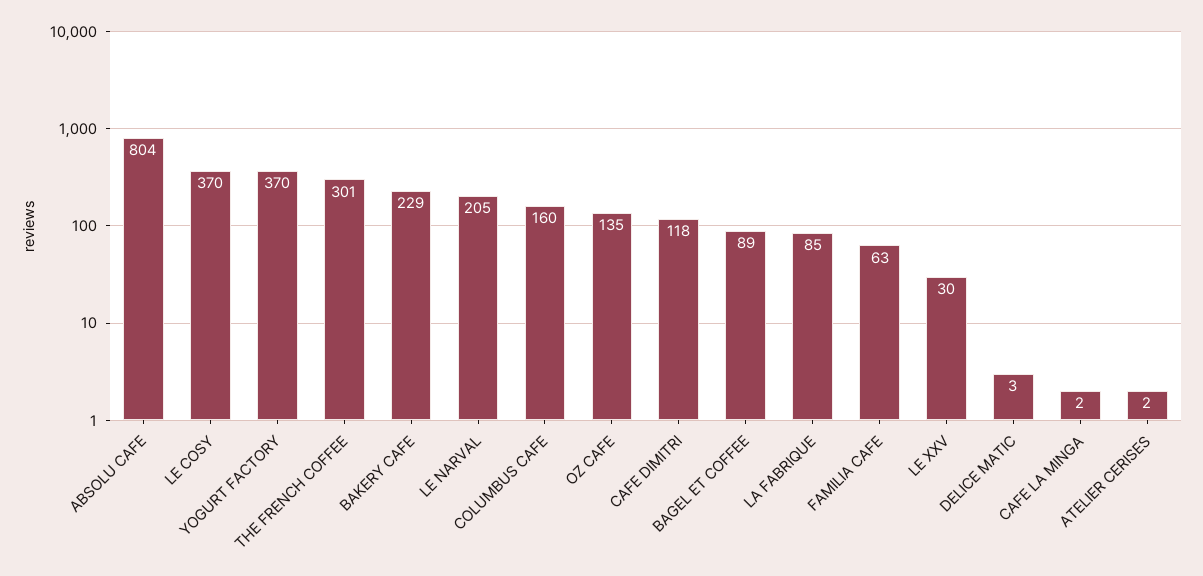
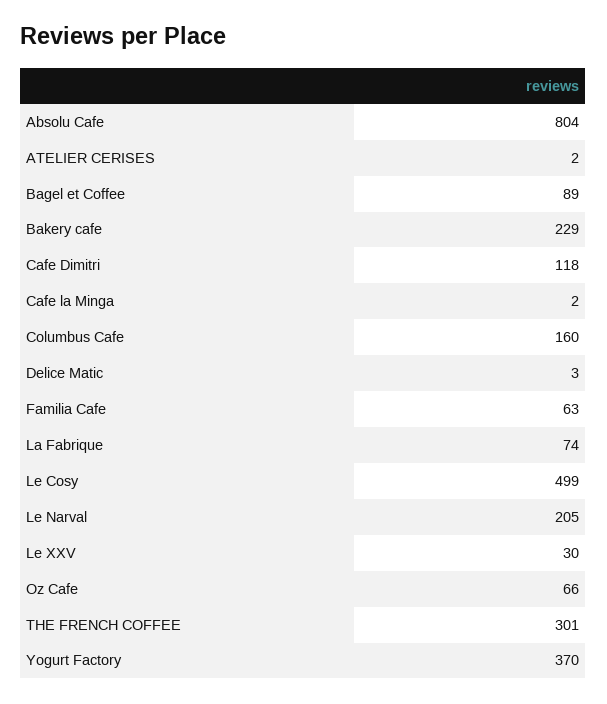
  {
    "ABSOLU CAFE": 804,
-   "LE COSY": 370,
+   "LE COSY": 499,
    "YOGURT FACTORY": 370,
    "THE FRENCH COFFEE": 301,
    "BAKERY CAFE": 229,
    "LE NARVAL": 205,
    "COLUMBUS CAFE": 160,
-   "OZ CAFE": 135,
+   "OZ CAFE": 66,
    "CAFE DIMITRI": 118,
    "BAGEL ET COFFEE": 89,
-   "LA FABRIQUE": 85,
+   "LA FABRIQUE": 74,
    "FAMILIA CAFE": 63,
    "LE XXV": 30,
    "DELICE MATIC": 3,
    "CAFE LA MINGA": 2,
    "ATELIER CERISES": 2
  }

